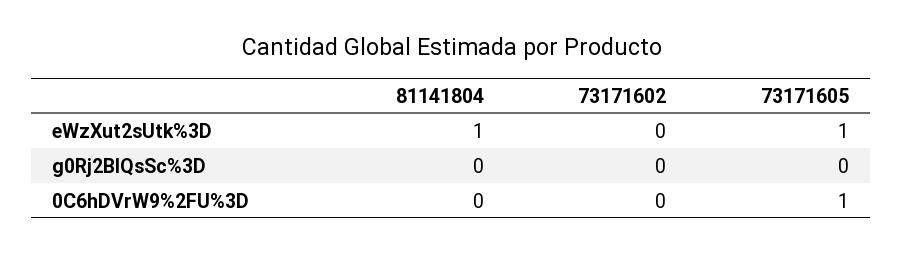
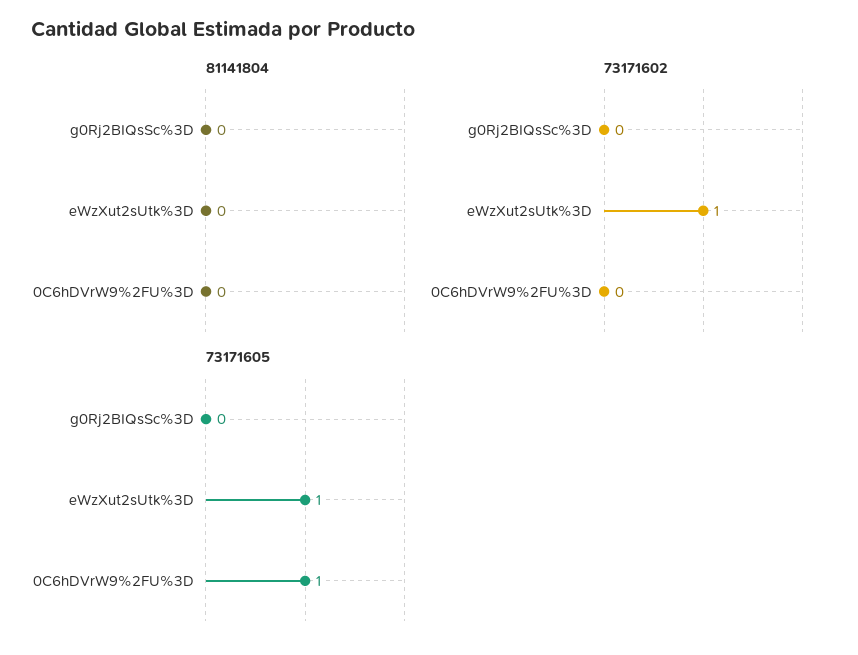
  {
    "81141804": {
-     "eWzXut2sUtk%3D": 1,
+     "eWzXut2sUtk%3D": 0,
      "g0Rj2BIQsSc%3D": 0,
      "0C6hDVrW9%2FU%3D": 0
    },
    "73171602": {
-     "eWzXut2sUtk%3D": 0,
+     "eWzXut2sUtk%3D": 1,
      "g0Rj2BIQsSc%3D": 0,
      "0C6hDVrW9%2FU%3D": 0
    },
    "73171605": {
      "eWzXut2sUtk%3D": 1,
      "g0Rj2BIQsSc%3D": 0,
      "0C6hDVrW9%2FU%3D": 1
    }
  }

